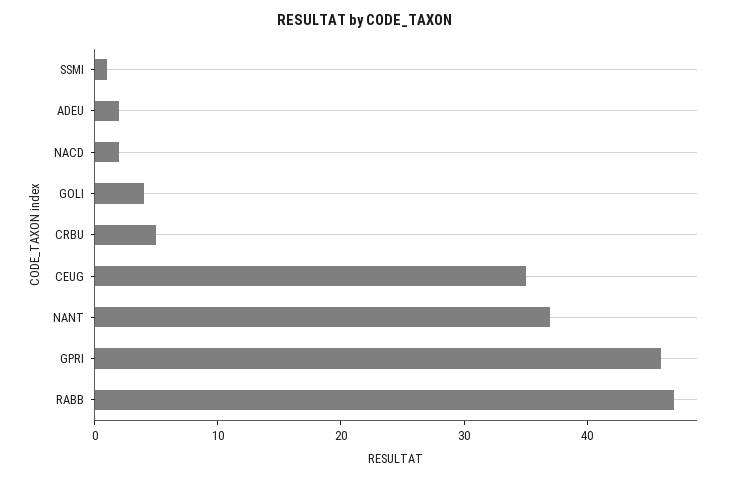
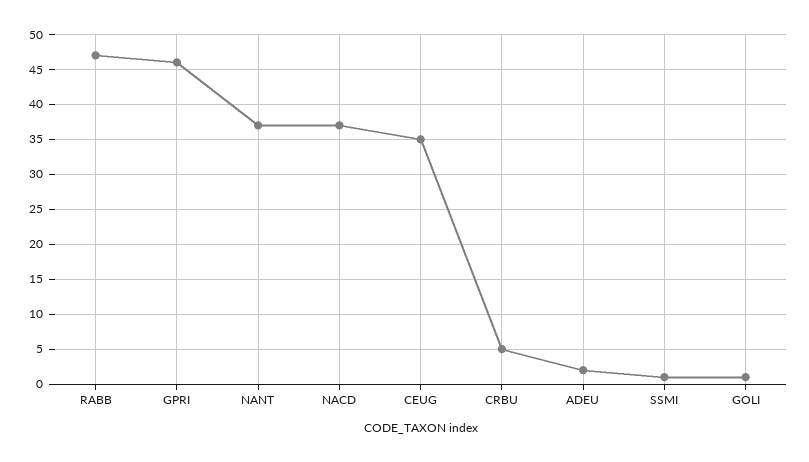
  {
    "SSMI": 1,
    "ADEU": 2,
-   "NACD": 2,
+   "NACD": 37,
-   "GOLI": 4,
+   "GOLI": 1,
    "CRBU": 5,
    "CEUG": 35,
    "NANT": 37,
    "GPRI": 46,
    "RABB": 47
  }

